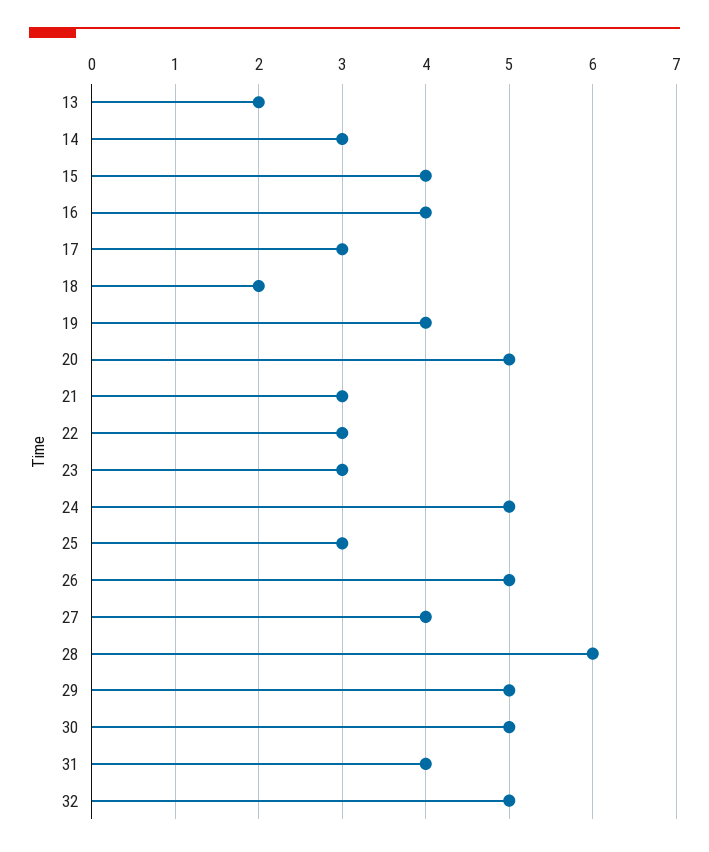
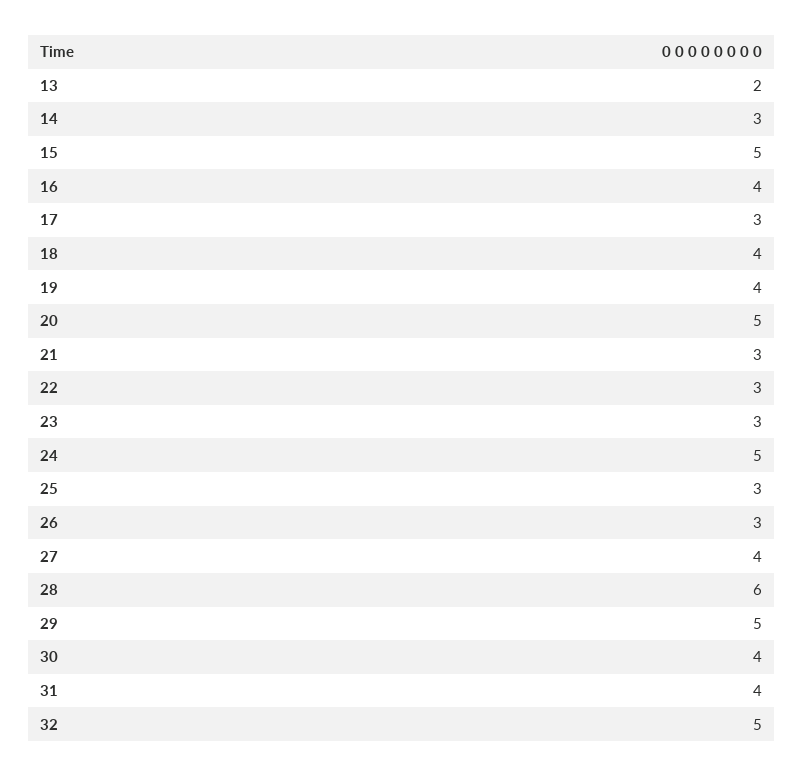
  {
    "13": 2,
    "14": 3,
-   "15": 4,
+   "15": 5,
    "16": 4,
    "17": 3,
-   "18": 2,
+   "18": 4,
    "19": 4,
    "20": 5,
    "21": 3,
    "22": 3,
    "23": 3,
    "24": 5,
    "25": 3,
-   "26": 5,
+   "26": 3,
    "27": 4,
    "28": 6,
    "29": 5,
-   "30": 5,
+   "30": 4,
    "31": 4,
    "32": 5
  }

